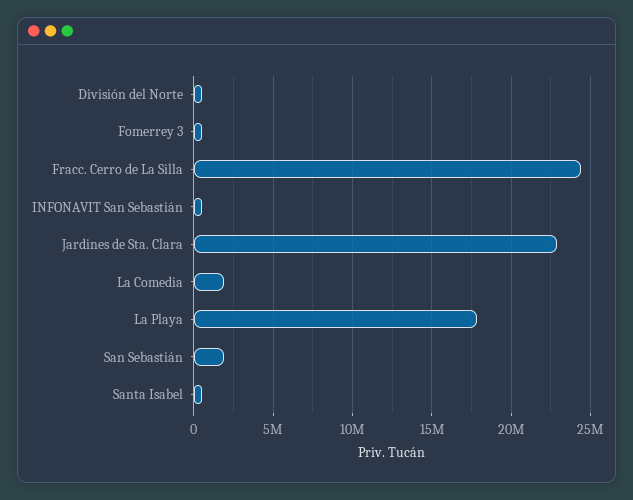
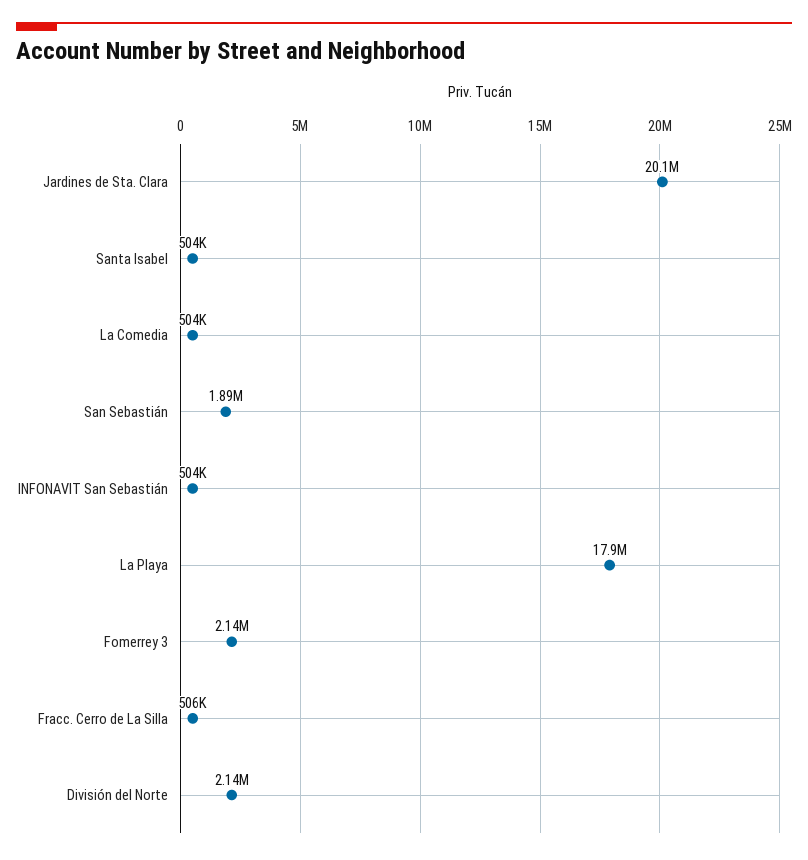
  {
-   "División del Norte": 500000,
+   "División del Norte": 2140000,
-   "Fomerrey 3": 500000,
+   "Fomerrey 3": 2140000,
-   "Fracc. Cerro de La Silla": 24500000,
+   "Fracc. Cerro de La Silla": 506000,
    "INFONAVIT San Sebastián": 504000,
-   "Jardines de Sta. Clara": 23000000,
+   "Jardines de Sta. Clara": 20100000,
-   "La Comedia": 2000000,
+   "La Comedia": 504000,
    "La Playa": 17900000,
    "San Sebastián": 1890000,
    "Santa Isabel": 504000
  }

